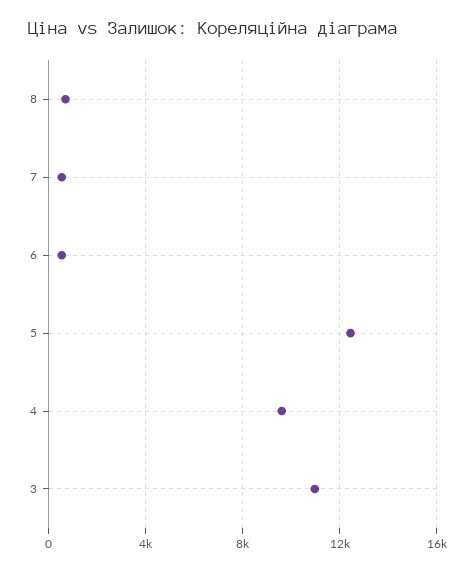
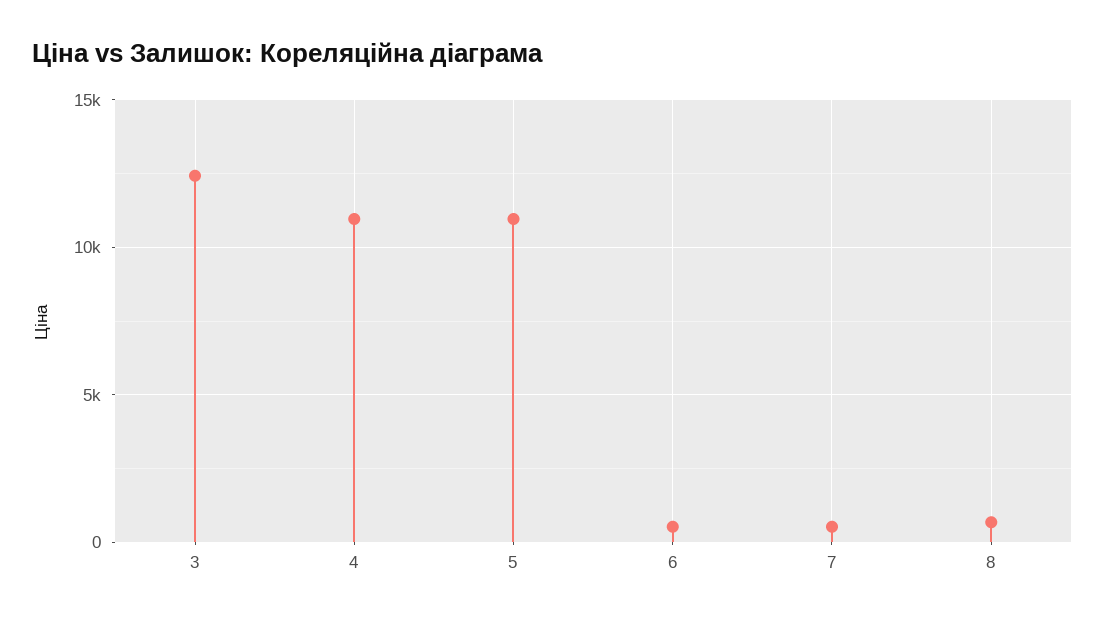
  {
    "8": 500,
    "7": 500,
    "6": 500,
-   "5": 12500,
+   "5": 11000,
-   "4": 9500,
+   "4": 11000,
-   "3": 11000
+   "3": 12500
  }

